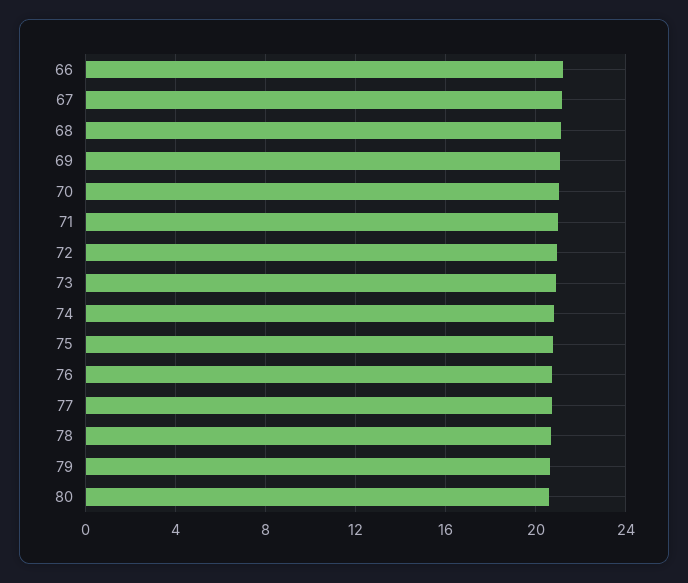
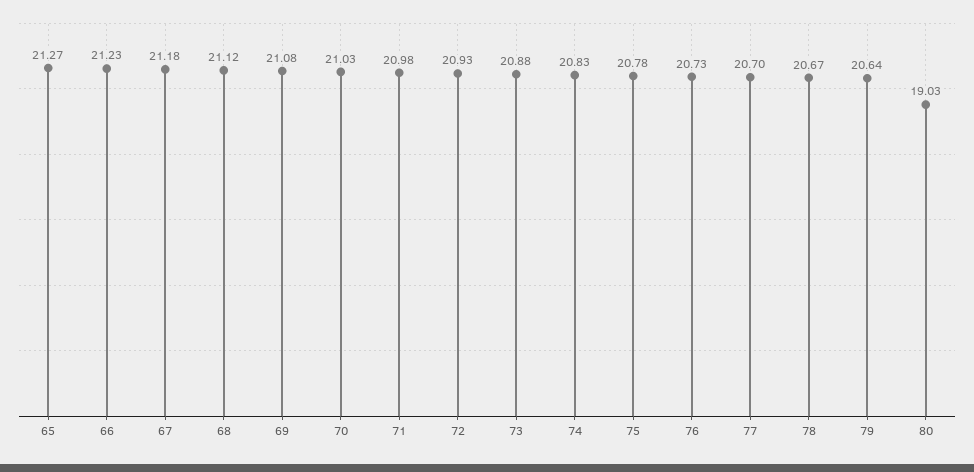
  {
    "66": 21.23,
    "67": 21.18,
    "68": 21.12,
    "69": 21.08,
    "70": 21.03,
    "71": 20.98,
    "72": 20.93,
    "73": 20.88,
    "74": 20.83,
    "75": 20.78,
    "76": 20.73,
    "77": 20.7,
    "78": 20.67,
    "79": 20.64,
-   "80": 20.5
+   "80": 19.03,
+   "65": 21.27
  }

